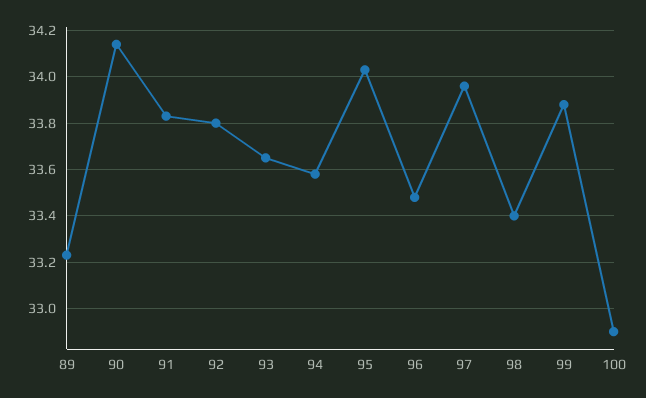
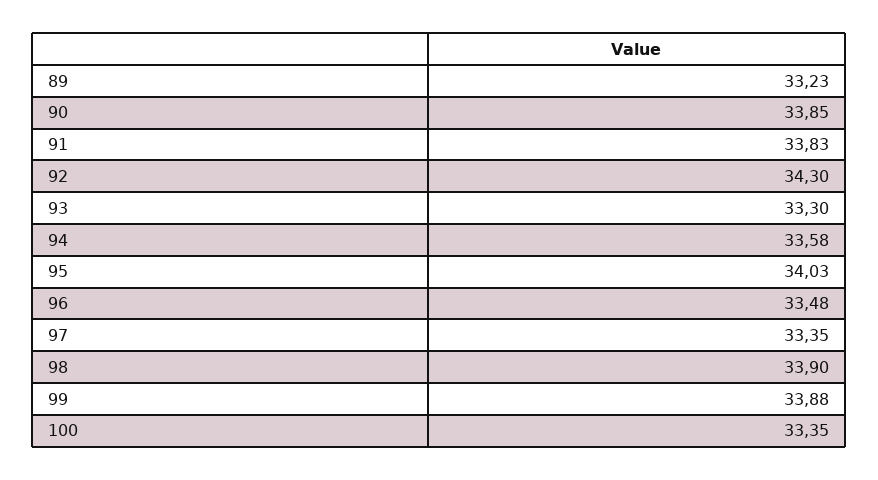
  {
    "89": 33.23,
-   "90": 34.15,
+   "90": 33.85,
    "91": 33.83,
-   "92": 33.8,
+   "92": 34.3,
-   "93": 33.65,
+   "93": 33.3,
    "94": 33.58,
    "95": 34.03,
    "96": 33.48,
-   "97": 33.95,
+   "97": 33.35,
-   "98": 33.4,
+   "98": 33.9,
    "99": 33.88,
-   "100": 32.9
+   "100": 33.35
  }

